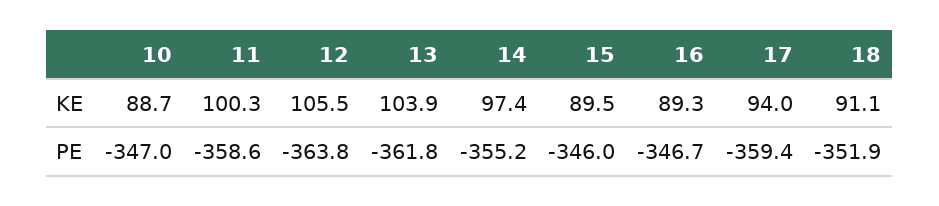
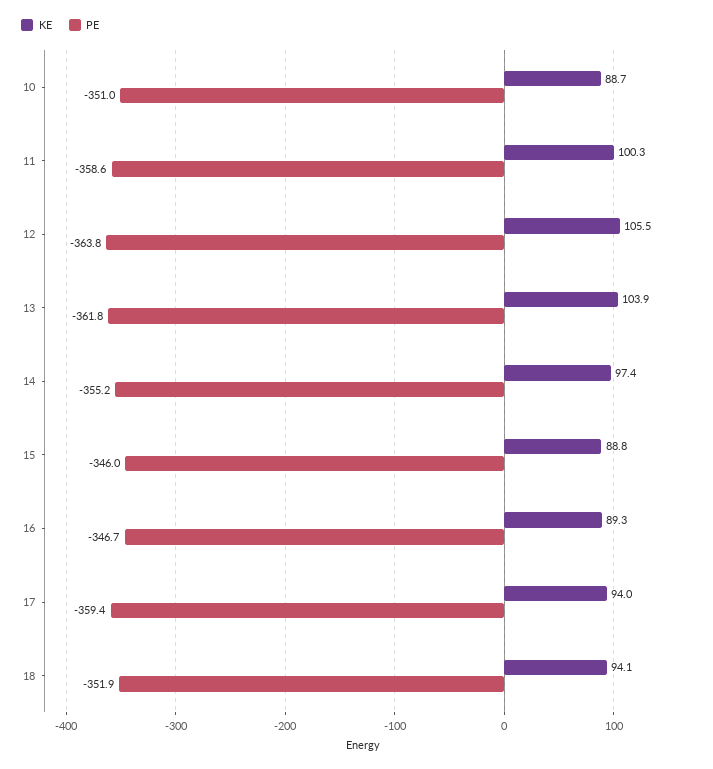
  {
    "KE": {
      "10": 88.7,
      "11": 100.3,
      "12": 105.5,
      "13": 103.9,
      "14": 97.4,
-     "15": 89.5,
+     "15": 88.8,
      "16": 89.3,
      "17": 94,
-     "18": 91.1
+     "18": 94.1
    },
    "PE": {
-     "10": -347,
+     "10": -351,
      "11": -358.6,
      "12": -363.8,
      "13": -361.8,
      "14": -355.2,
      "15": -346,
      "16": -346.7,
      "17": -359.4,
      "18": -351.9
    }
  }

